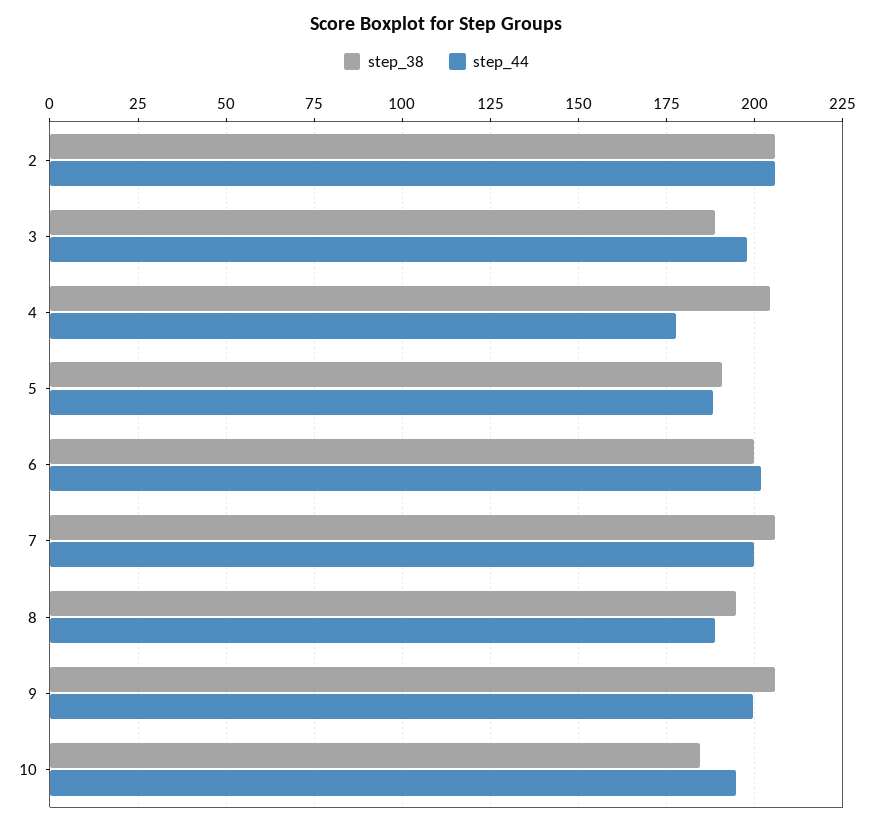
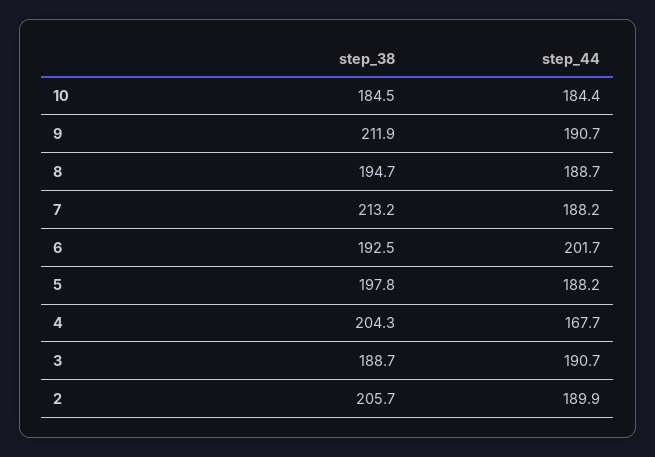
  {
    "step_38": {
      "2": 205.7,
      "3": 188.7,
      "4": 204.3,
-     "5": 190,
+     "5": 197.8,
-     "6": 200,
+     "6": 192.5,
-     "7": 205,
+     "7": 213.2,
      "8": 194.7,
-     "9": 205,
+     "9": 211.9,
      "10": 184.5
    },
    "step_44": {
-     "2": 205,
+     "2": 189.9,
-     "3": 197.5,
+     "3": 190.7,
-     "4": 177.5,
+     "4": 167.7,
      "5": 188.2,
      "6": 201.7,
-     "7": 200,
+     "7": 188.2,
      "8": 188.7,
-     "9": 200,
+     "9": 190.7,
-     "10": 195
+     "10": 184.4
    }
  }

